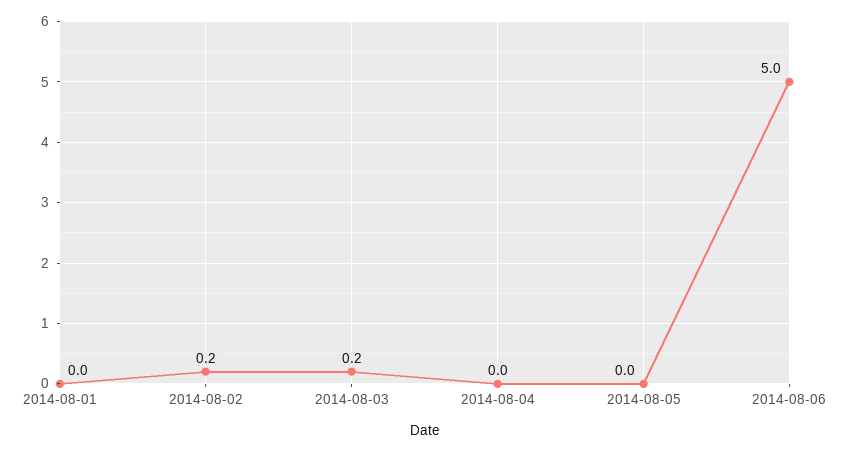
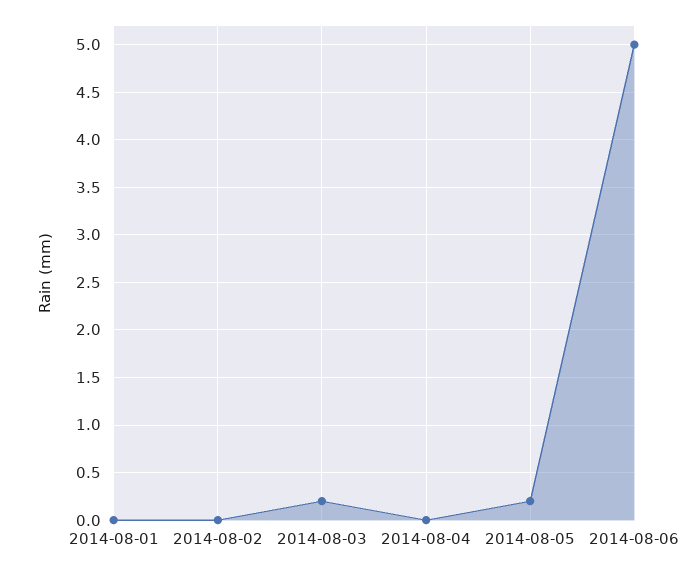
  {
    "2014-08-01": 0,
-   "2014-08-02": 0.2,
+   "2014-08-02": 0,
    "2014-08-03": 0.2,
    "2014-08-04": 0,
-   "2014-08-05": 0,
+   "2014-08-05": 0.2,
    "2014-08-06": 5
  }

